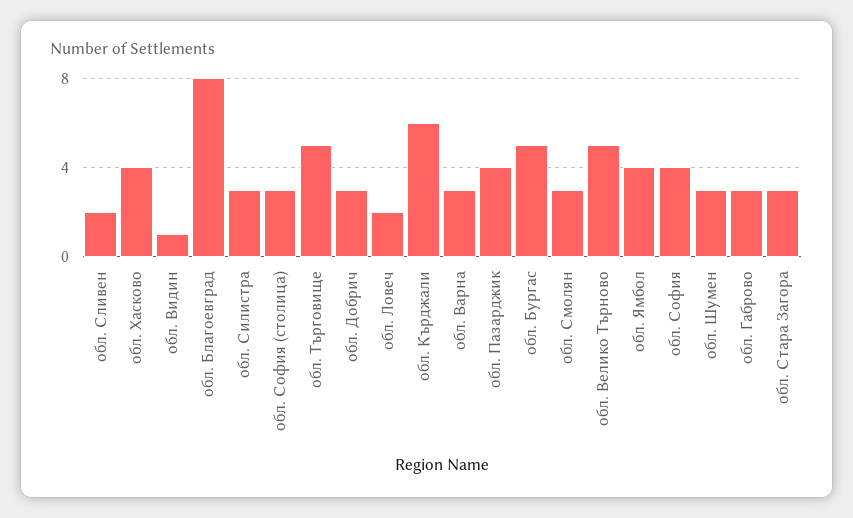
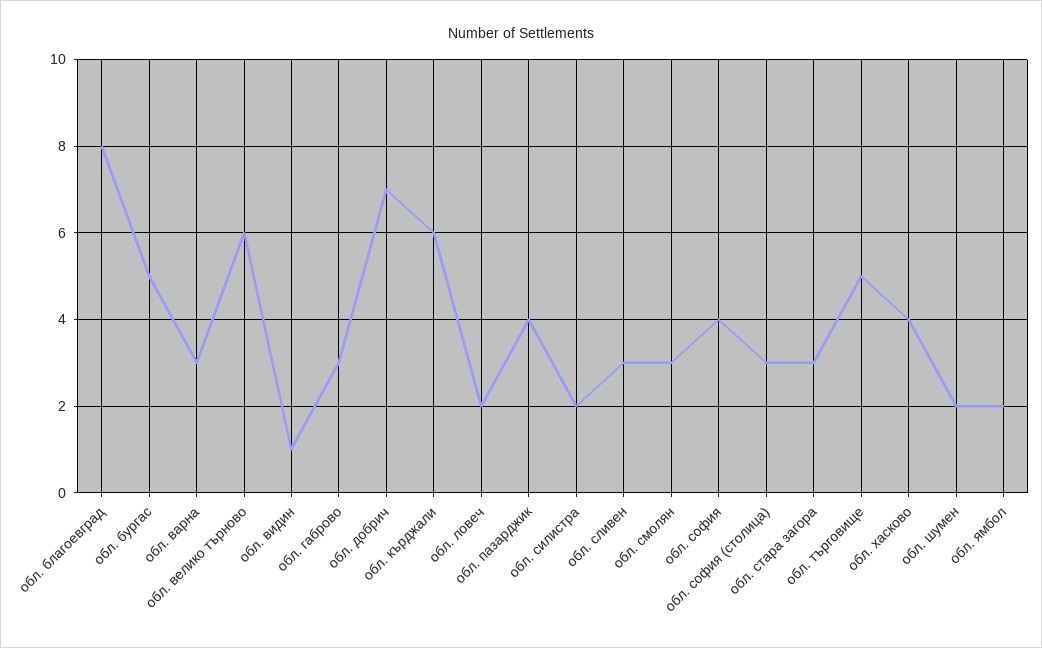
  {
-   "обл. Сливен": 2,
+   "обл. Сливен": 3,
    "обл. Хасково": 4,
    "обл. Видин": 1,
    "обл. Благоевград": 8,
-   "обл. Силистра": 3,
+   "обл. Силистра": 2,
    "обл. София (столица)": 3,
    "обл. Търговище": 5,
-   "обл. Добрич": 3,
+   "обл. Добрич": 7,
    "обл. Ловеч": 2,
    "обл. Кърджали": 6,
    "обл. Варна": 3,
    "обл. Пазарджик": 4,
    "обл. Бургас": 5,
    "обл. Смолян": 3,
-   "обл. Велико Търново": 5,
+   "обл. Велико Търново": 6,
-   "обл. Ямбол": 4,
+   "обл. Ямбол": 2,
    "обл. София": 4,
-   "обл. Шумен": 3,
+   "обл. Шумен": 2,
    "обл. Габрово": 3,
    "обл. Стара Загора": 3
  }

